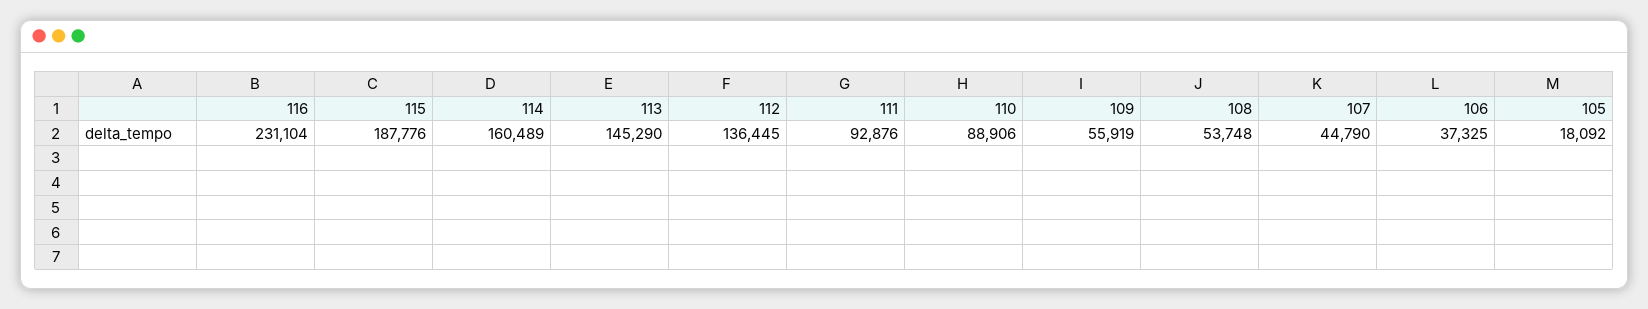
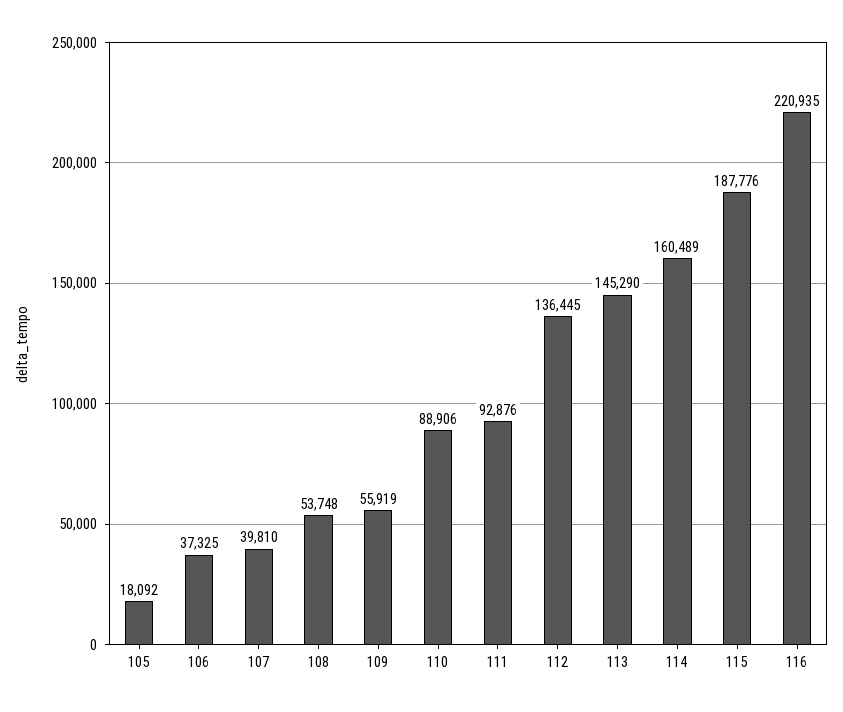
  {
-   "116": 231104,
+   "116": 220935,
    "115": 187776,
    "114": 160489,
    "113": 145290,
    "112": 136445,
    "111": 92876,
    "110": 88906,
    "109": 55919,
    "108": 53748,
-   "107": 44790,
+   "107": 39810,
    "106": 37325,
    "105": 18092
  }

